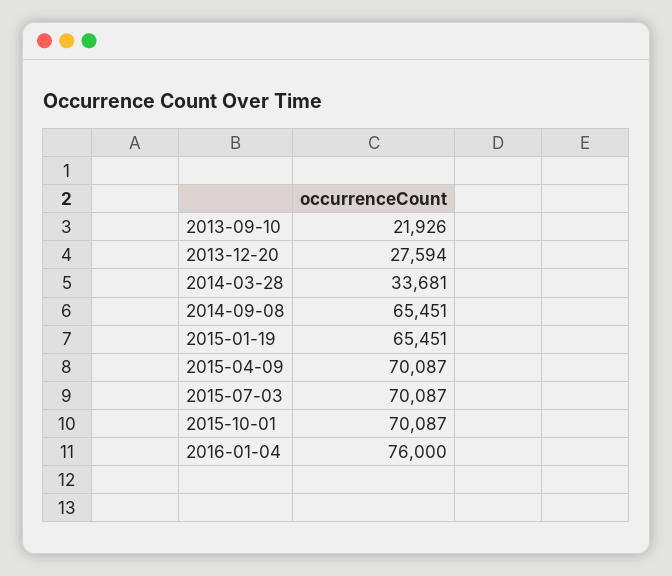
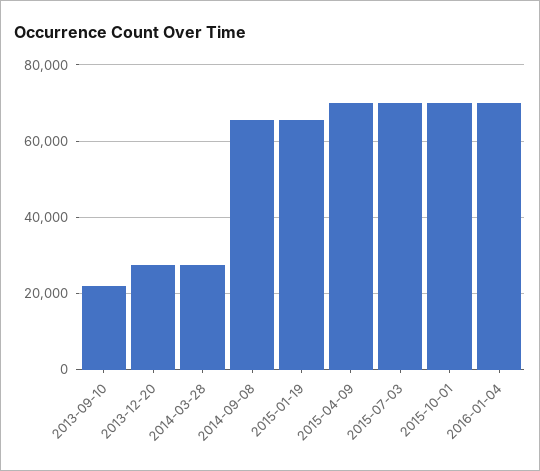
  {
    "2013-09-10": 21926,
    "2013-12-20": 27594,
-   "2014-03-28": 33681,
+   "2014-03-28": 28000,
    "2014-09-08": 65451,
    "2015-01-19": 65451,
    "2015-04-09": 70087,
    "2015-07-03": 70087,
    "2015-10-01": 70087,
-   "2016-01-04": 76000
+   "2016-01-04": 70000
  }

